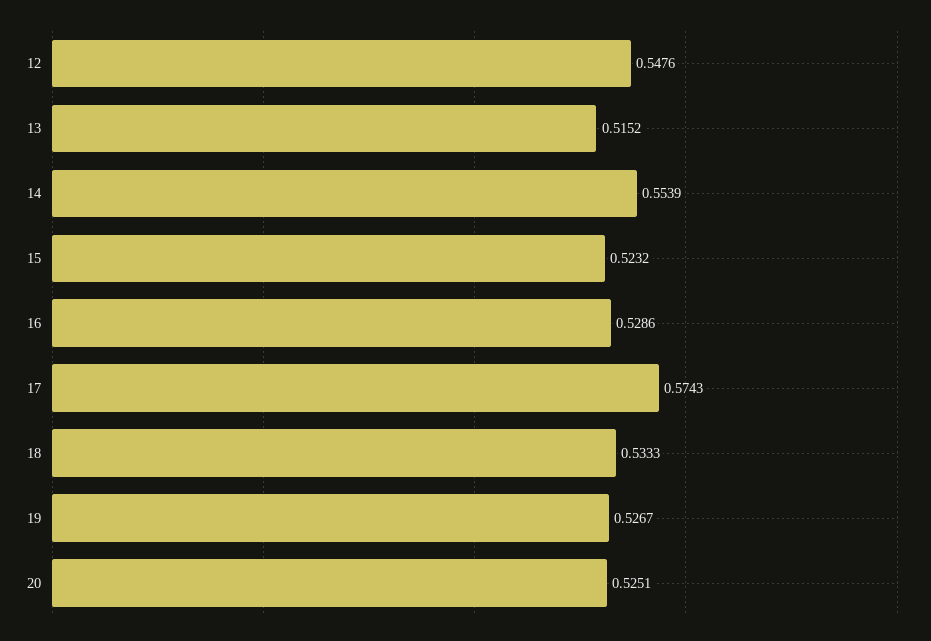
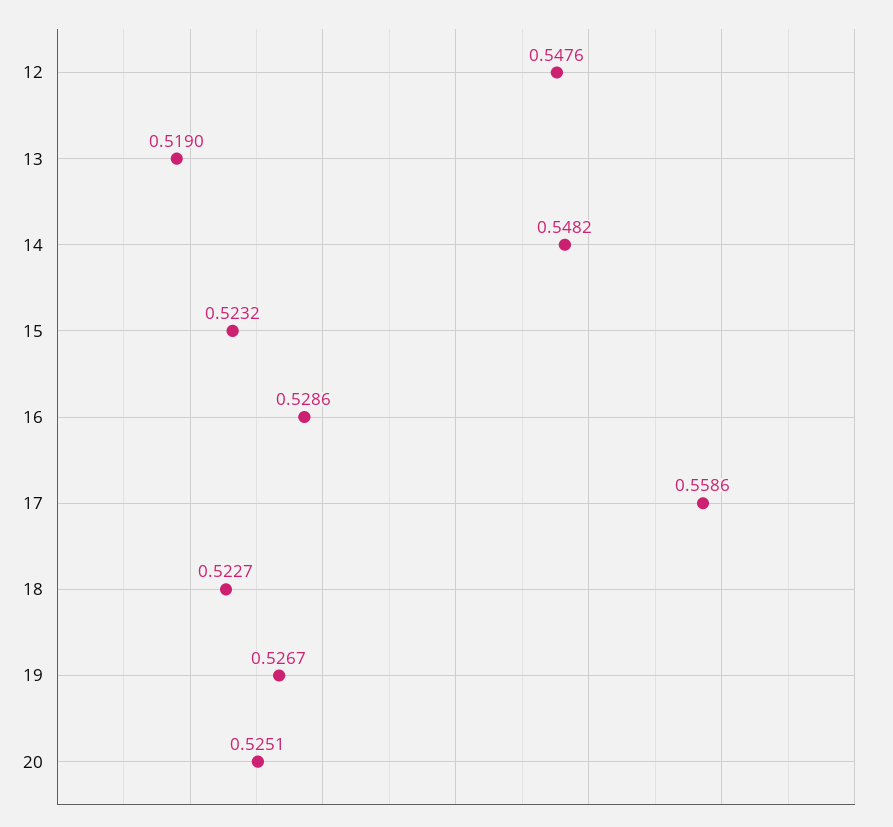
  {
    "12": 0.5476,
-   "13": 0.5152,
+   "13": 0.519,
-   "14": 0.5539,
+   "14": 0.5482,
    "15": 0.5232,
    "16": 0.5286,
-   "17": 0.5743,
+   "17": 0.5586,
-   "18": 0.5333,
+   "18": 0.5227,
    "19": 0.5267,
    "20": 0.5251
  }

